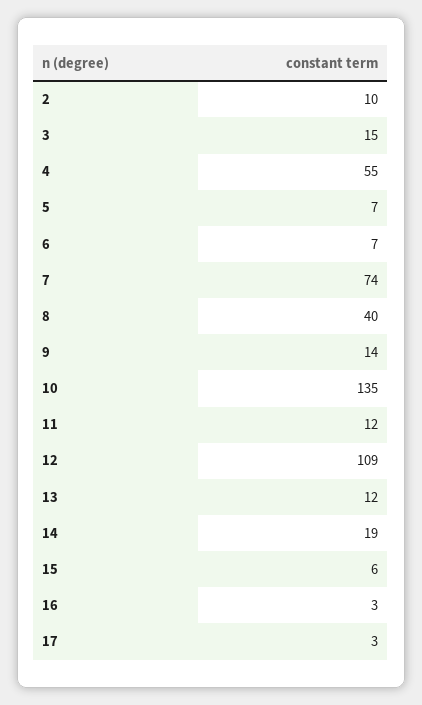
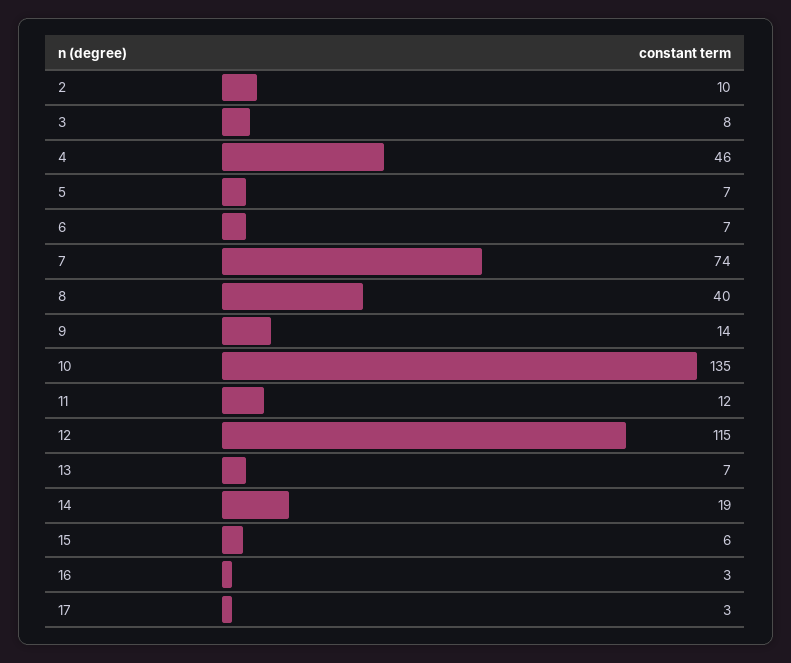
  {
    "2": 10,
-   "3": 15,
+   "3": 8,
-   "4": 55,
+   "4": 46,
    "5": 7,
    "6": 7,
    "7": 74,
    "8": 40,
    "9": 14,
    "10": 135,
    "11": 12,
-   "12": 109,
+   "12": 115,
-   "13": 12,
+   "13": 7,
    "14": 19,
    "15": 6,
    "16": 3,
    "17": 3
  }

